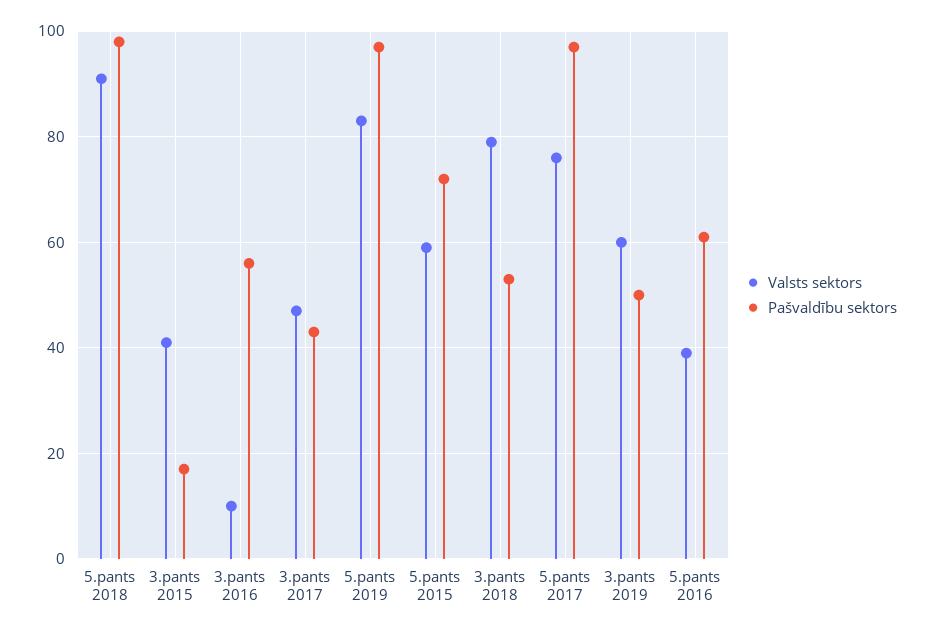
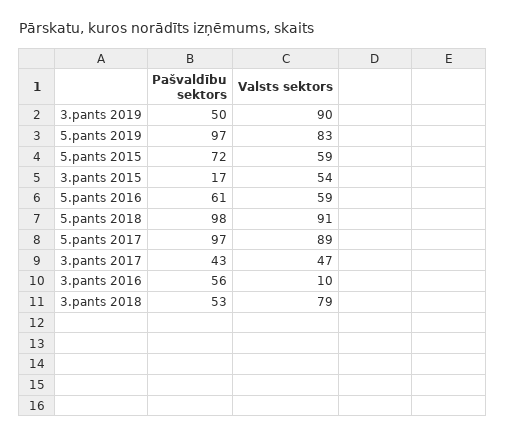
  {
    "Valsts sektors": {
      "5.pants 2018": 91,
-     "3.pants 2015": 40,
+     "3.pants 2015": 54,
      "3.pants 2016": 10,
      "3.pants 2017": 47,
      "5.pants 2019": 83,
      "5.pants 2015": 59,
      "3.pants 2018": 79,
-     "5.pants 2017": 75,
+     "5.pants 2017": 89,
-     "3.pants 2019": 60,
+     "3.pants 2019": 90,
-     "5.pants 2016": 40
+     "5.pants 2016": 59
    },
    "Pašvaldību sektors": {
      "5.pants 2018": 98,
      "3.pants 2015": 17,
      "3.pants 2016": 56,
      "3.pants 2017": 43,
      "5.pants 2019": 97,
      "5.pants 2015": 72,
      "3.pants 2018": 53,
      "5.pants 2017": 97,
      "3.pants 2019": 50,
      "5.pants 2016": 61
    }
  }

